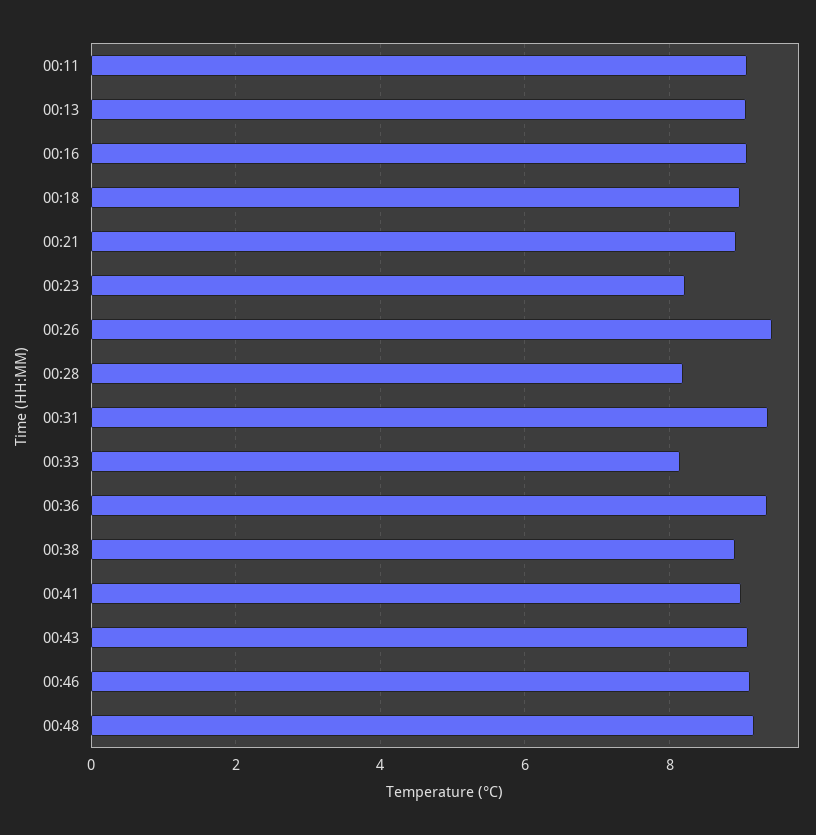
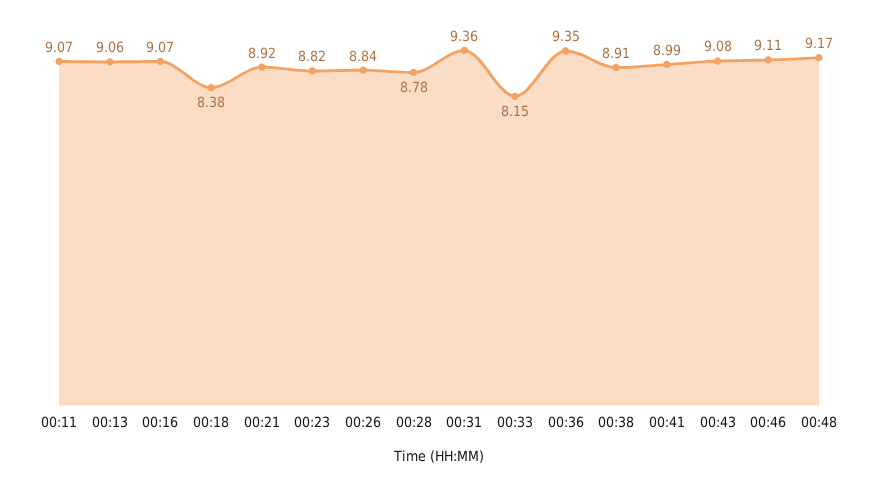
  {
    "00:11": 9.07,
    "00:13": 9.06,
    "00:16": 9.07,
-   "00:18": 9,
+   "00:18": 8.38,
    "00:21": 8.92,
-   "00:23": 8.2,
+   "00:23": 8.82,
-   "00:26": 9.4,
+   "00:26": 8.84,
-   "00:28": 8.2,
+   "00:28": 8.78,
    "00:31": 9.36,
    "00:33": 8.15,
    "00:36": 9.35,
    "00:38": 8.91,
    "00:41": 8.99,
    "00:43": 9.08,
    "00:46": 9.11,
    "00:48": 9.17
  }

